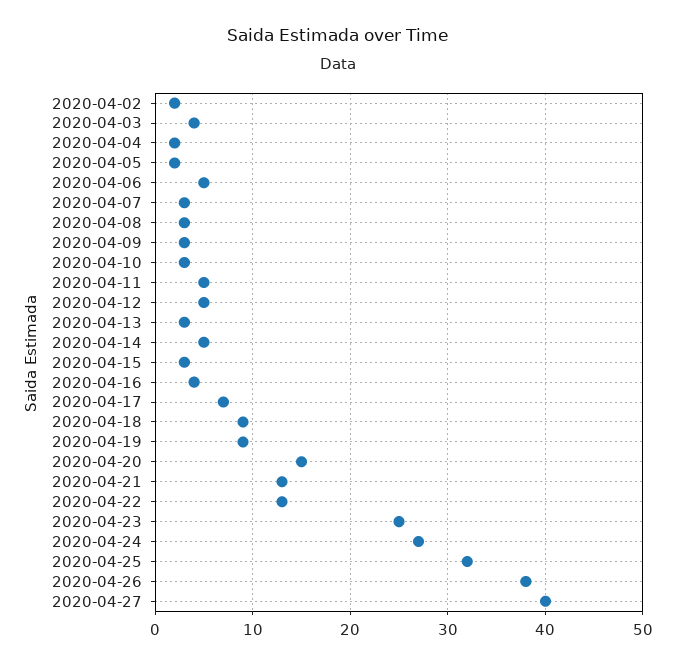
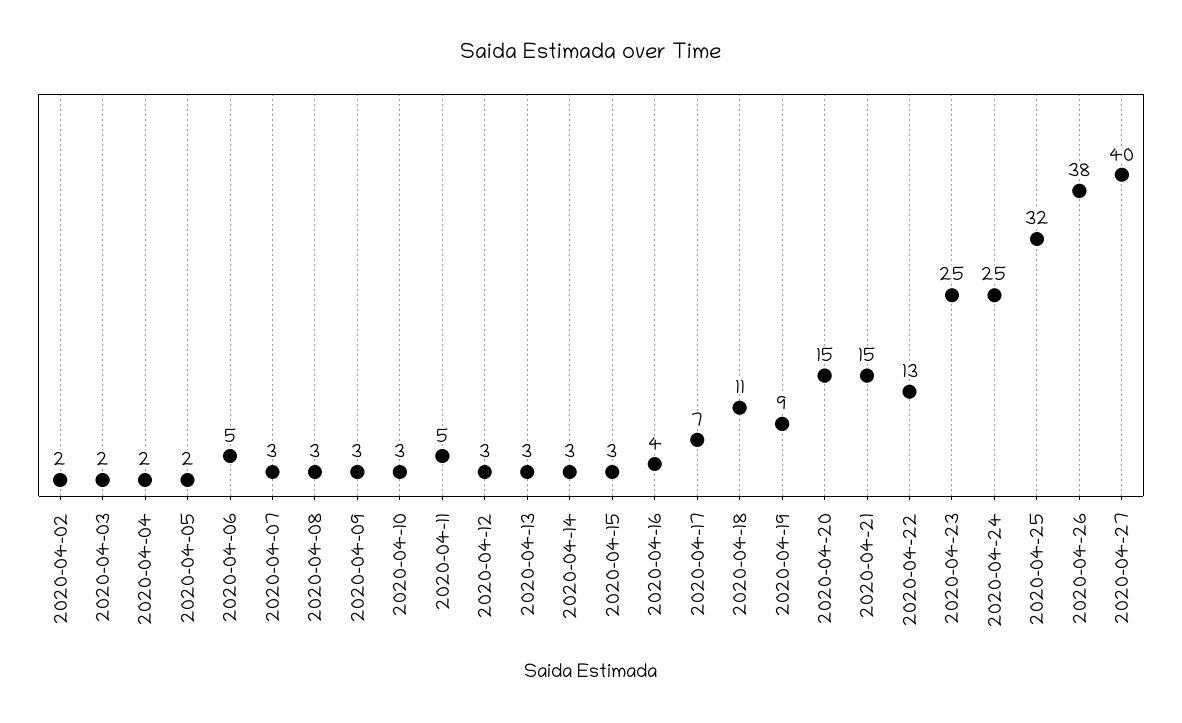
  {
    "2020-04-02": 2,
-   "2020-04-03": 4,
+   "2020-04-03": 2,
    "2020-04-04": 2,
    "2020-04-05": 2,
    "2020-04-06": 5,
    "2020-04-07": 3,
    "2020-04-08": 3,
    "2020-04-09": 3,
    "2020-04-10": 3,
    "2020-04-11": 5,
-   "2020-04-12": 5,
+   "2020-04-12": 3,
    "2020-04-13": 3,
-   "2020-04-14": 5,
+   "2020-04-14": 3,
    "2020-04-15": 3,
    "2020-04-16": 4,
    "2020-04-17": 7,
-   "2020-04-18": 9,
+   "2020-04-18": 11,
    "2020-04-19": 9,
    "2020-04-20": 15,
-   "2020-04-21": 13,
+   "2020-04-21": 15,
    "2020-04-22": 13,
    "2020-04-23": 25,
-   "2020-04-24": 27,
+   "2020-04-24": 25,
    "2020-04-25": 32,
    "2020-04-26": 38,
    "2020-04-27": 40
  }

